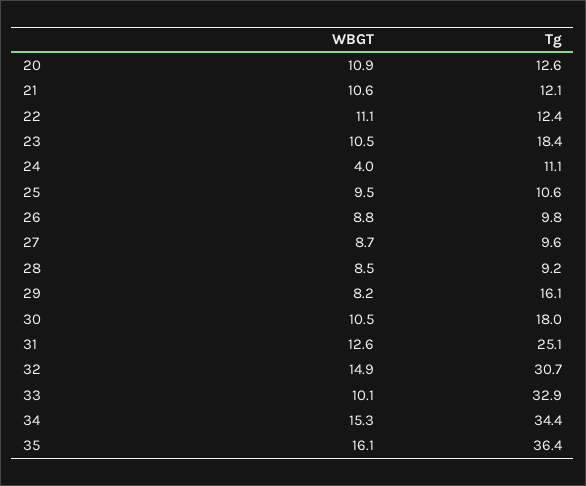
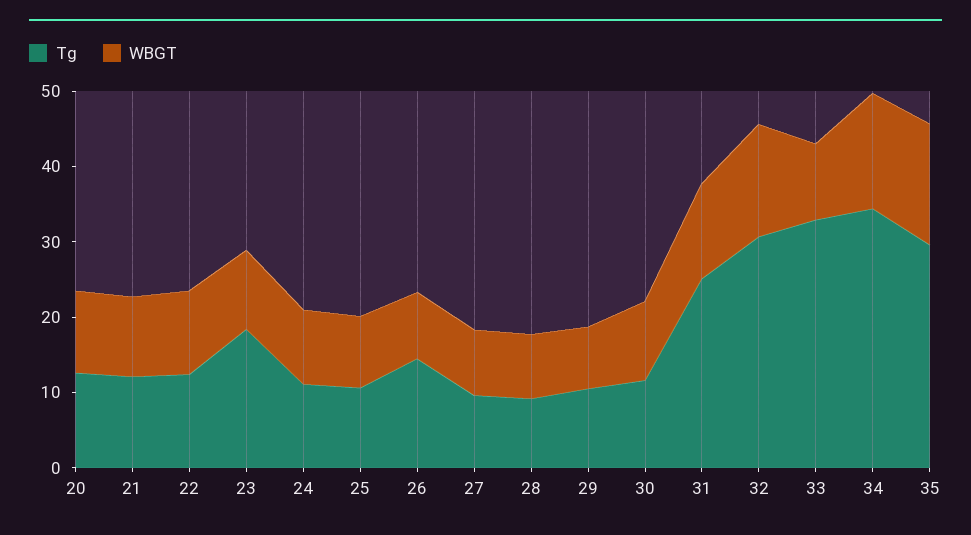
  {
    "WBGT": {
      "20": 10.9,
      "21": 10.6,
      "22": 11.1,
      "23": 10.5,
-     "24": 4,
+     "24": 10,
      "25": 9.5,
      "26": 8.8,
      "27": 8.7,
      "28": 8.5,
      "29": 8.2,
      "30": 10.5,
      "31": 12.6,
      "32": 14.9,
      "33": 10.1,
      "34": 15.3,
      "35": 16.1
    },
    "Tg": {
      "20": 12.6,
      "21": 12.1,
      "22": 12.4,
      "23": 18.4,
      "24": 11.1,
      "25": 10.6,
-     "26": 9.8,
+     "26": 14,
      "27": 9.6,
      "28": 9.2,
-     "29": 16.1,
+     "29": 10,
-     "30": 18,
+     "30": 12,
      "31": 25.1,
      "32": 30.7,
      "33": 32.9,
      "34": 34.4,
-     "35": 36.4
+     "35": 30
    }
  }

